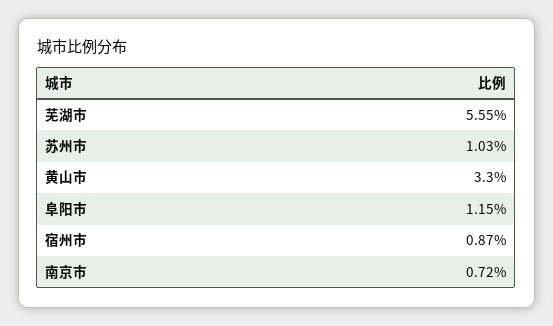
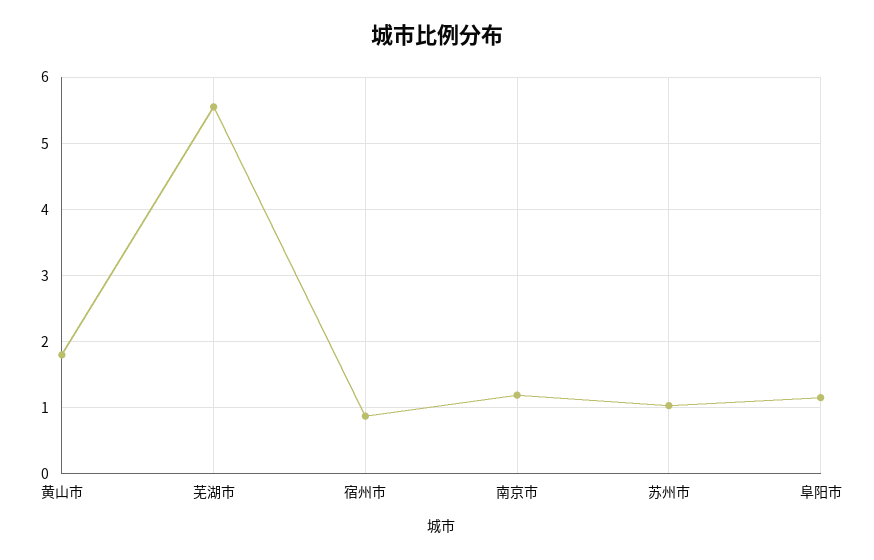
  {
    "芜湖市": 5.55,
    "苏州市": 1.03,
-   "黄山市": 3.3,
+   "黄山市": 1.8,
    "阜阳市": 1.15,
    "宿州市": 0.87,
-   "南京市": 0.72
+   "南京市": 1.2
  }

